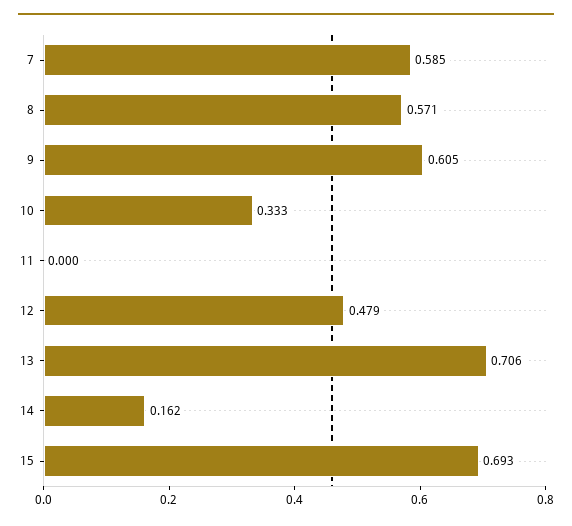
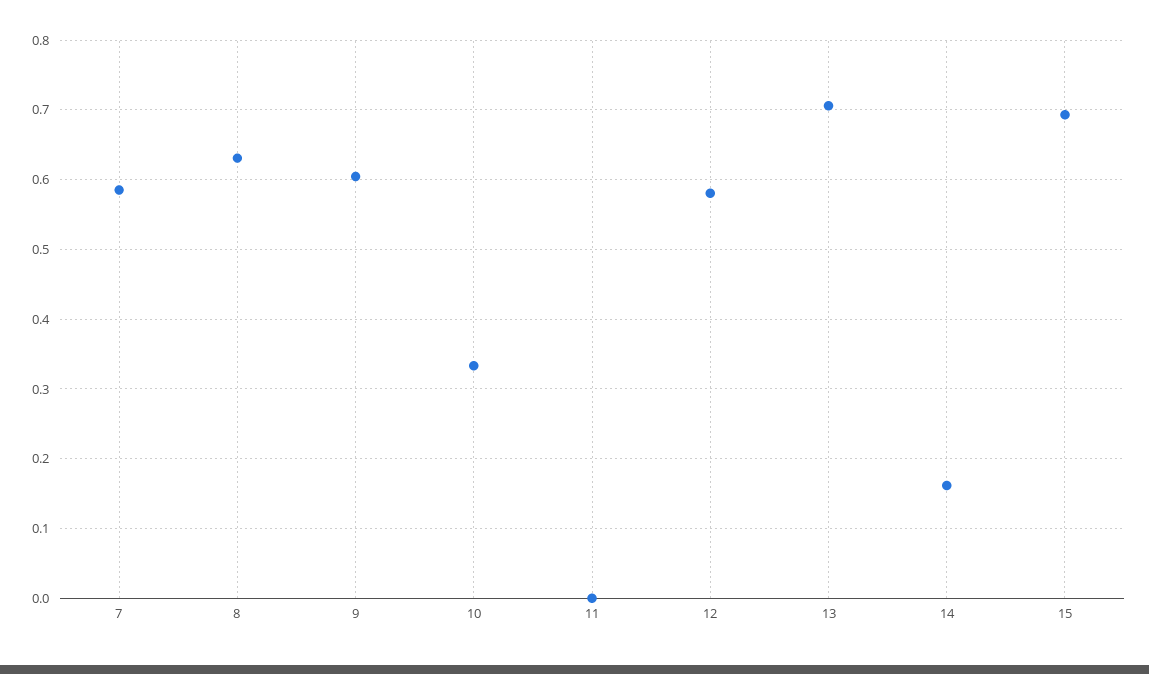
  {
    "7": 0.585,
-   "8": 0.571,
+   "8": 0.63,
    "9": 0.605,
    "10": 0.333,
    "11": 0,
-   "12": 0.479,
+   "12": 0.58,
    "13": 0.706,
    "14": 0.162,
    "15": 0.693
  }

